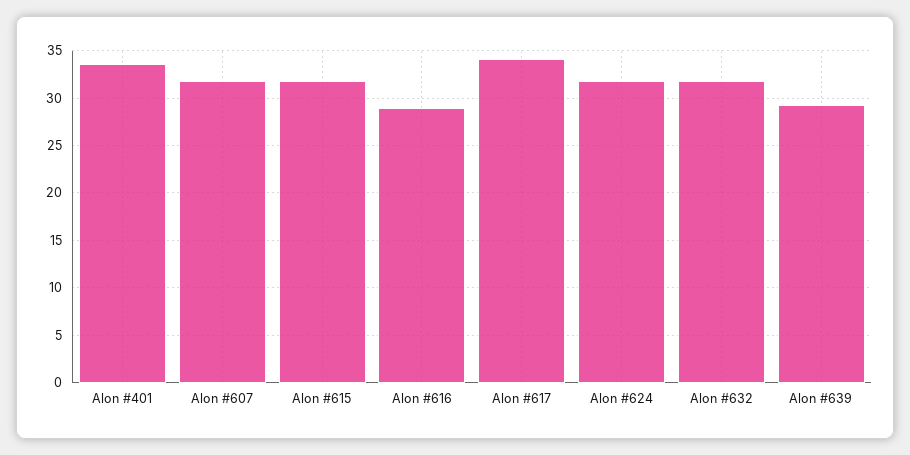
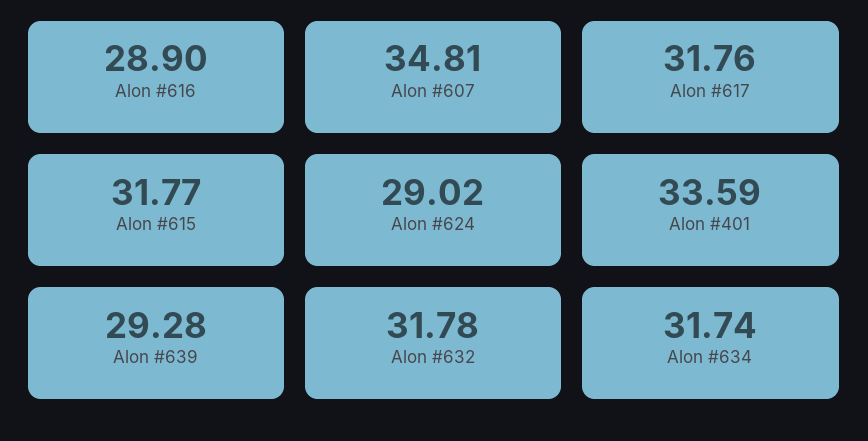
  {
    "Alon #401": 33.59,
-   "Alon #607": 32,
+   "Alon #607": 34.81,
    "Alon #615": 31.77,
    "Alon #616": 28.9,
-   "Alon #617": 34,
+   "Alon #617": 31.76,
-   "Alon #624": 32,
+   "Alon #624": 29.02,
    "Alon #632": 31.78,
-   "Alon #639": 29.28
+   "Alon #639": 29.28,
+   "Alon #634": 31.74
  }

